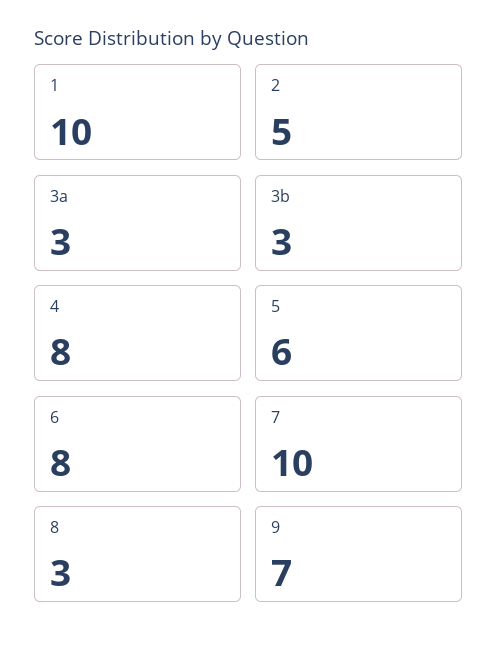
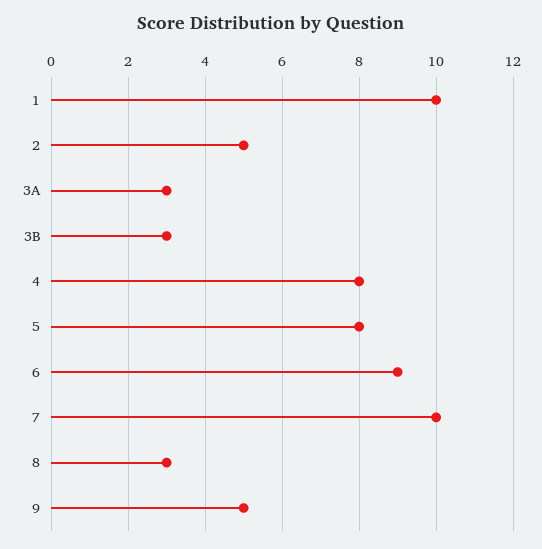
  {
    "1": 10,
    "2": 5,
    "3a": 3,
    "3b": 3,
    "4": 8,
-   "5": 6,
+   "5": 8,
-   "6": 8,
+   "6": 9,
    "7": 10,
    "8": 3,
-   "9": 7
+   "9": 5
  }

